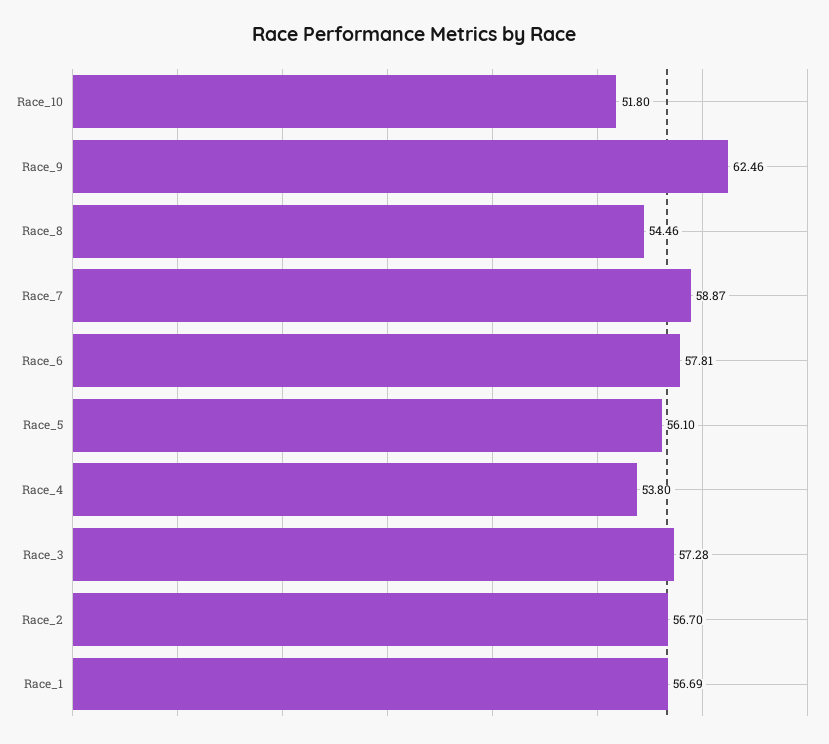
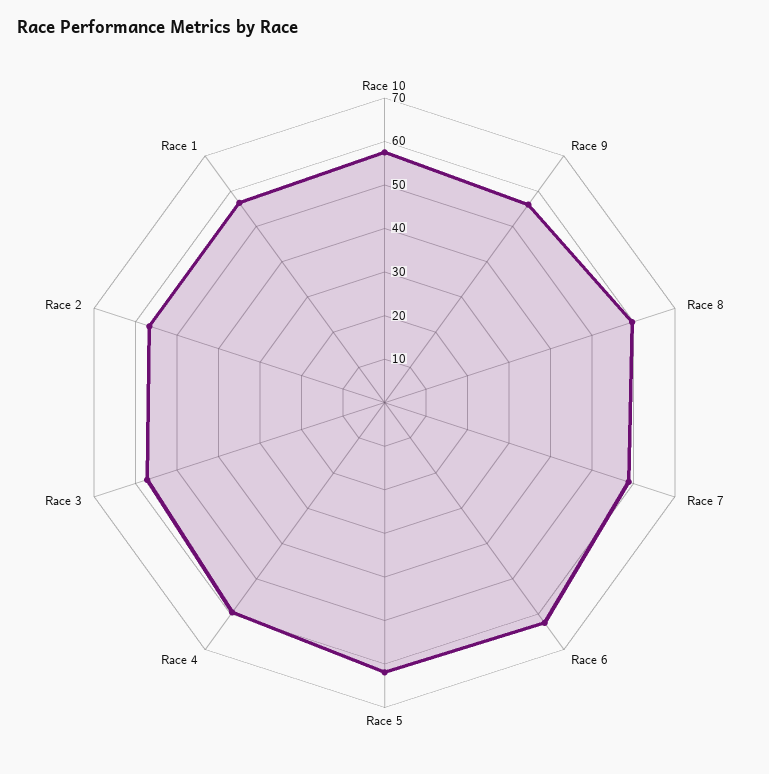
  {
-   "Race_10": 51.8,
+   "Race_10": 58,
-   "Race_9": 62.46,
+   "Race_9": 56,
-   "Race_8": 54.46,
+   "Race_8": 60,
    "Race_7": 58.87,
-   "Race_6": 57.81,
+   "Race_6": 62,
-   "Race_5": 56.1,
+   "Race_5": 62,
-   "Race_4": 53.8,
+   "Race_4": 60,
    "Race_3": 57.28,
    "Race_2": 56.7,
    "Race_1": 56.69
  }

